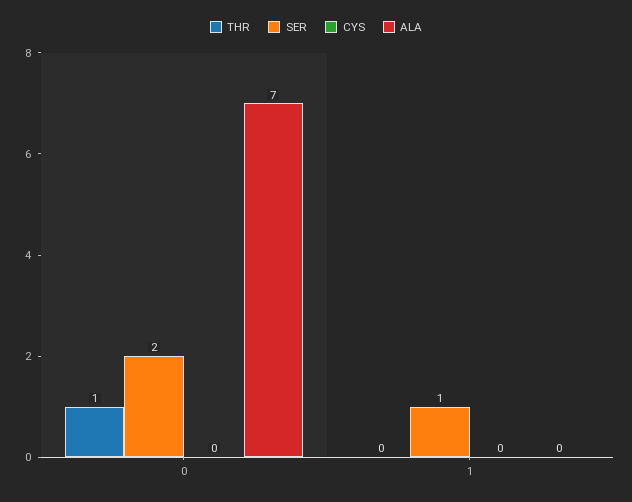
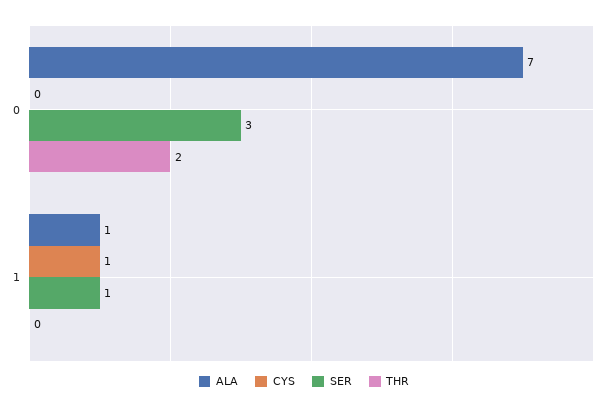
  {
    "THR": {
-     "0": 1,
+     "0": 2,
      "1": 0
    },
    "SER": {
-     "0": 2,
+     "0": 3,
      "1": 1
    },
    "CYS": {
      "0": 0,
-     "1": 0
+     "1": 1
    },
    "ALA": {
      "0": 7,
-     "1": 0
+     "1": 1
    }
  }

